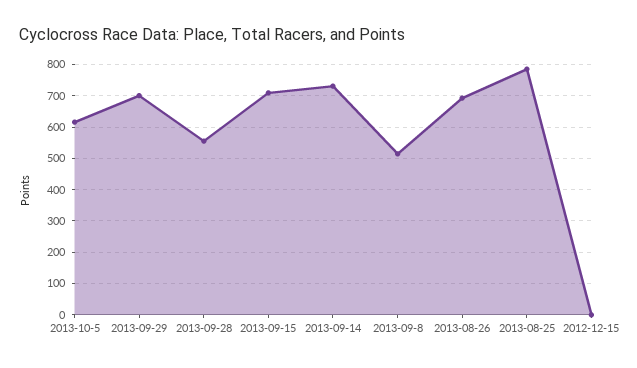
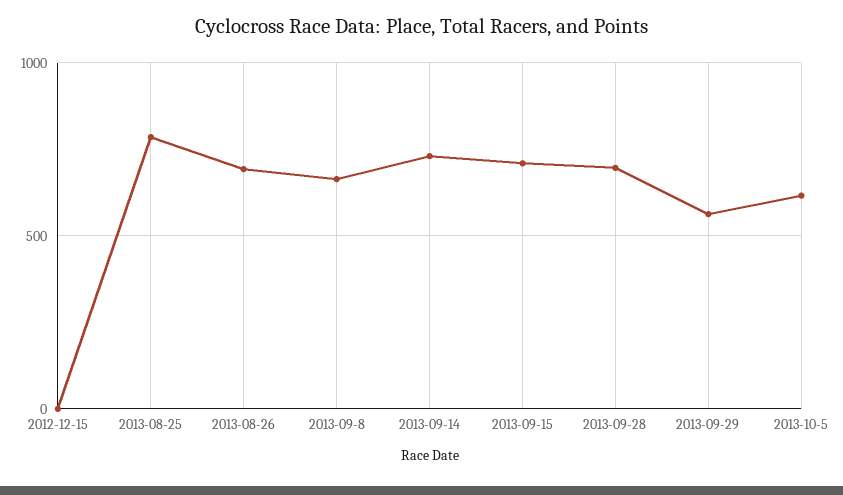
  {
    "2013-10-5": 620,
-   "2013-09-29": 700,
+   "2013-09-29": 550,
-   "2013-09-28": 560,
+   "2013-09-28": 700,
    "2013-09-15": 700,
    "2013-09-14": 740,
-   "2013-09-8": 520,
+   "2013-09-8": 650,
    "2013-08-26": 700,
    "2013-08-25": 780,
    "2012-12-15": 0
  }

